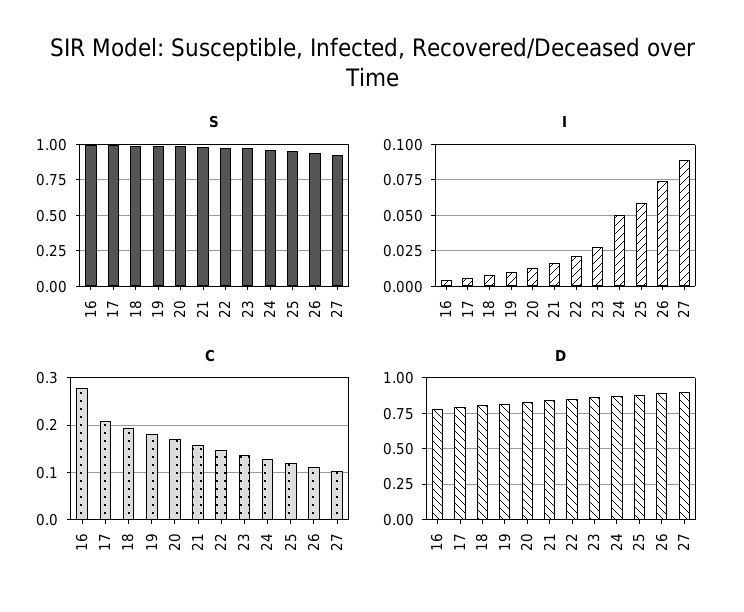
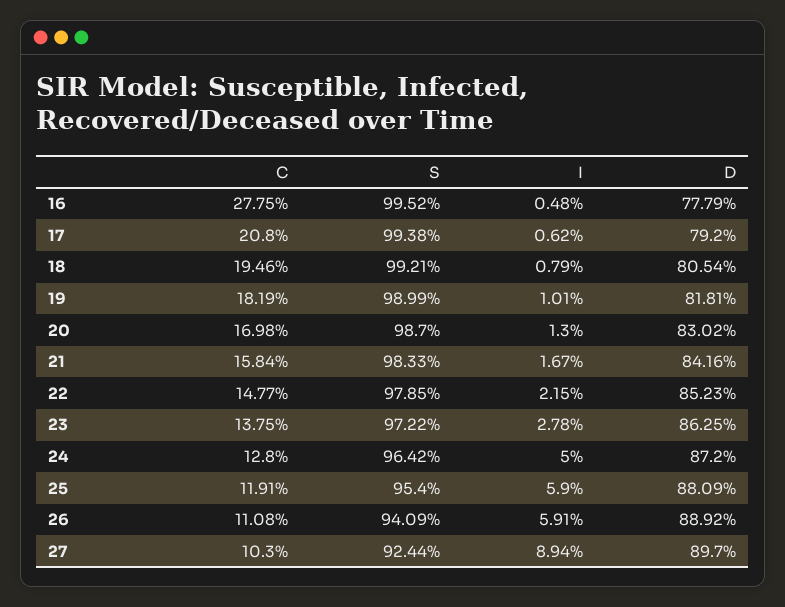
  {
    "S": {
      "16": 0.9952,
      "17": 0.9938,
      "18": 0.9921,
      "19": 0.9899,
      "20": 0.987,
      "21": 0.9833,
      "22": 0.9785,
      "23": 0.9722,
      "24": 0.9642,
      "25": 0.954,
      "26": 0.9409,
      "27": 0.9244
    },
    "I": {
      "16": 0.0048,
      "17": 0.0062,
      "18": 0.0079,
      "19": 0.0101,
      "20": 0.013,
      "21": 0.0167,
      "22": 0.0215,
      "23": 0.0278,
      "24": 0.05,
      "25": 0.059,
-     "26": 0.075,
+     "26": 0.0591,
      "27": 0.0894
    },
    "C": {
      "16": 0.2775,
      "17": 0.208,
      "18": 0.1946,
      "19": 0.1819,
      "20": 0.1698,
      "21": 0.1584,
      "22": 0.1477,
      "23": 0.1375,
      "24": 0.128,
      "25": 0.1191,
      "26": 0.1108,
      "27": 0.103
    },
    "D": {
      "16": 0.7779,
      "17": 0.792,
      "18": 0.8054,
      "19": 0.8181,
      "20": 0.8302,
      "21": 0.8416,
      "22": 0.8523,
      "23": 0.8625,
      "24": 0.872,
      "25": 0.8809,
      "26": 0.8892,
      "27": 0.897
    }
  }

